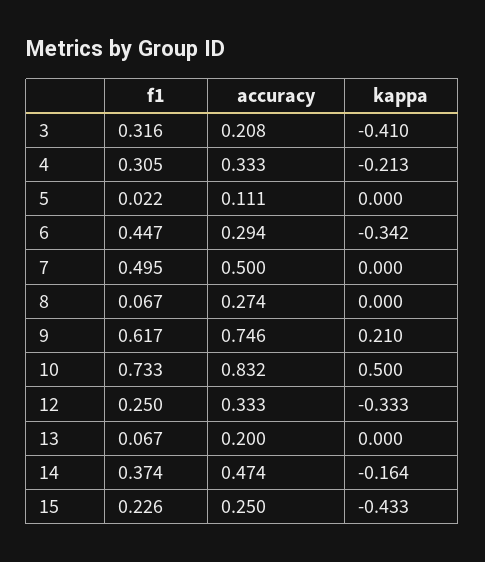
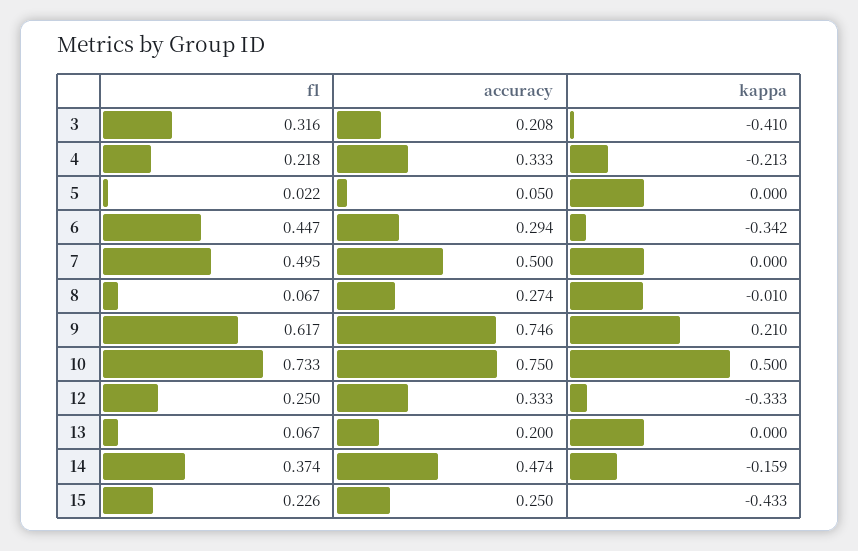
  {
    "f1": {
      "3": 0.316,
-     "4": 0.305,
+     "4": 0.218,
      "5": 0.022,
      "6": 0.447,
      "7": 0.495,
      "8": 0.067,
      "9": 0.617,
      "10": 0.733,
      "12": 0.25,
      "13": 0.067,
      "14": 0.374,
      "15": 0.226
    },
    "accuracy": {
      "3": 0.208,
      "4": 0.333,
-     "5": 0.111,
+     "5": 0.05,
      "6": 0.294,
      "7": 0.5,
      "8": 0.274,
      "9": 0.746,
-     "10": 0.832,
+     "10": 0.75,
      "12": 0.333,
      "13": 0.2,
      "14": 0.474,
      "15": 0.25
    },
    "kappa": {
      "3": -0.41,
      "4": -0.213,
      "5": 0,
      "6": -0.342,
      "7": 0,
-     "8": 0,
+     "8": -0.01,
      "9": 0.21,
      "10": 0.5,
      "12": -0.333,
      "13": 0,
-     "14": -0.164,
+     "14": -0.159,
      "15": -0.433
    }
  }

